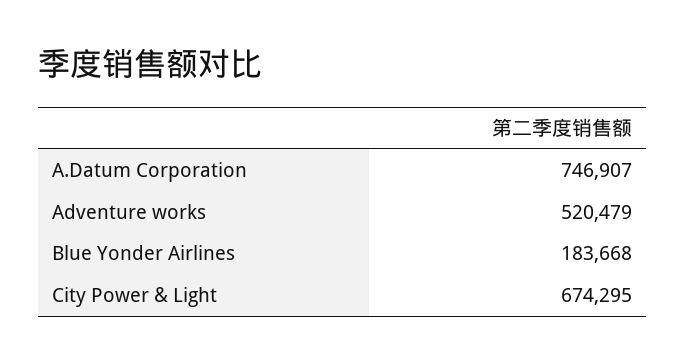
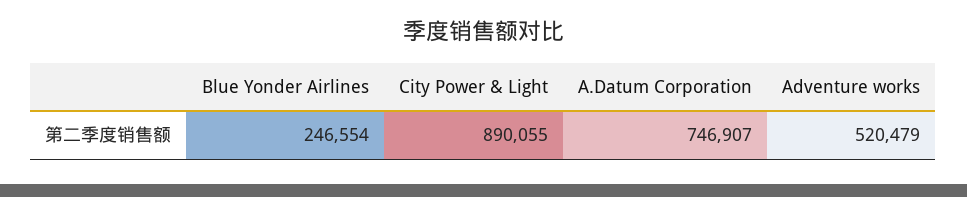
  {
    "A.Datum Corporation": 746907,
    "Adventure works": 520479,
-   "Blue Yonder Airlines": 183668,
+   "Blue Yonder Airlines": 246554,
-   "City Power & Light": 674295
+   "City Power & Light": 890055
  }

